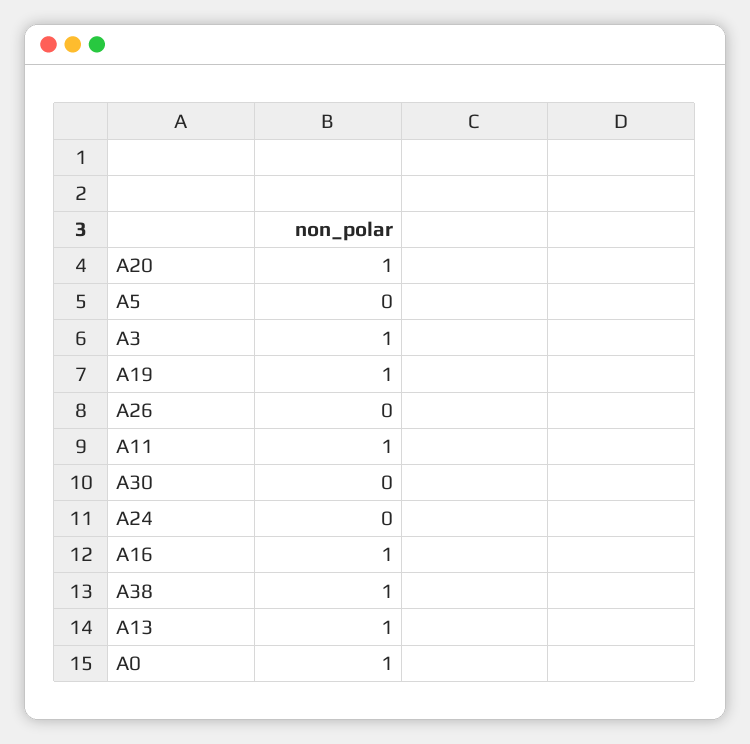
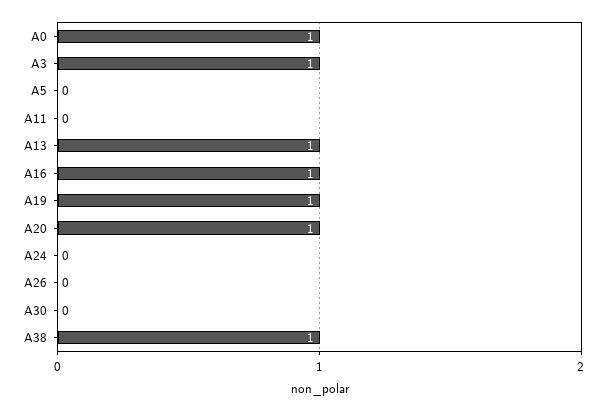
  {
    "A20": 1,
    "A5": 0,
    "A3": 1,
    "A19": 1,
    "A26": 0,
-   "A11": 1,
+   "A11": 0,
    "A30": 0,
    "A24": 0,
    "A16": 1,
    "A38": 1,
    "A13": 1,
    "A0": 1
  }

